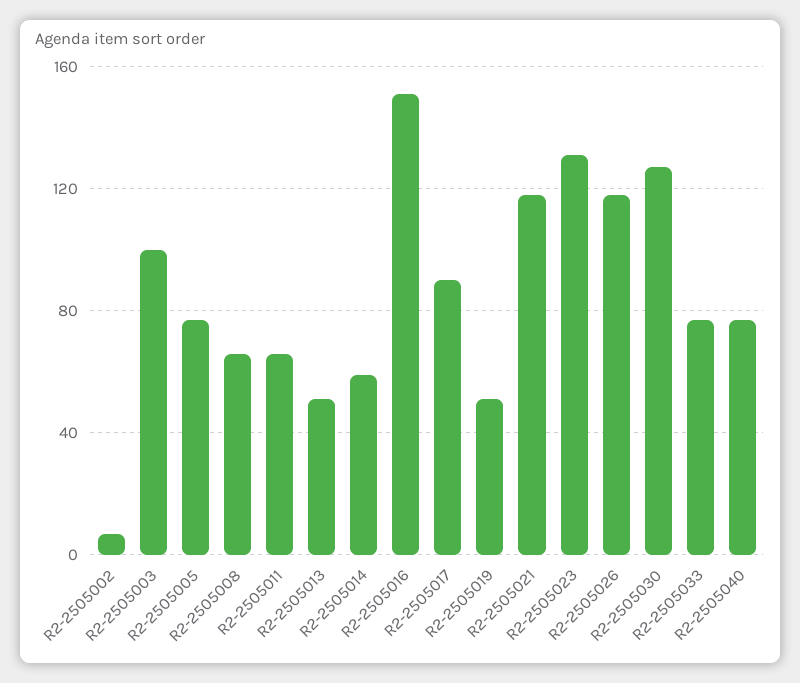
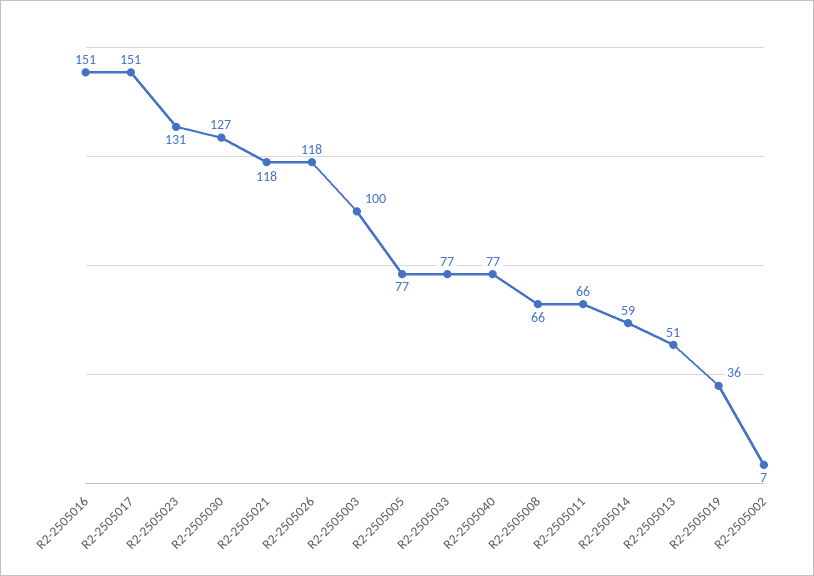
  {
    "R2-2505002": 7,
    "R2-2505003": 100,
    "R2-2505005": 77,
    "R2-2505008": 66,
    "R2-2505011": 66,
    "R2-2505013": 51,
    "R2-2505014": 59,
    "R2-2505016": 151,
-   "R2-2505017": 90,
+   "R2-2505017": 151,
-   "R2-2505019": 50,
+   "R2-2505019": 36,
    "R2-2505021": 118,
    "R2-2505023": 131,
    "R2-2505026": 118,
    "R2-2505030": 127,
    "R2-2505033": 77,
    "R2-2505040": 77
  }

